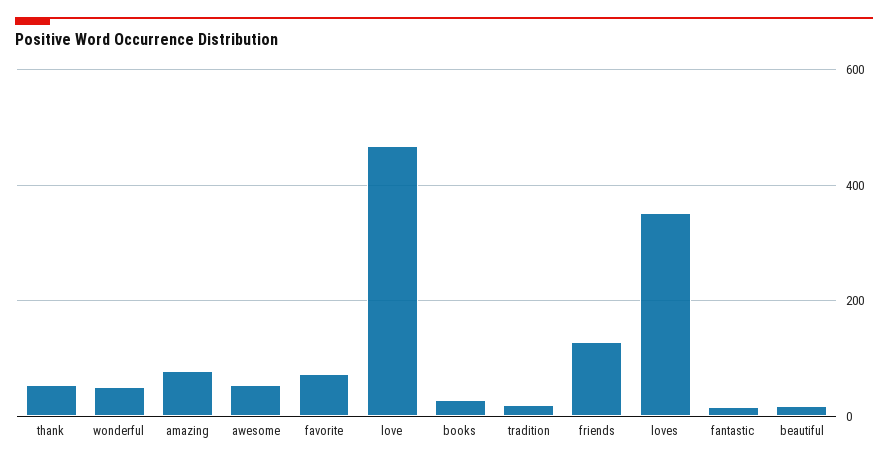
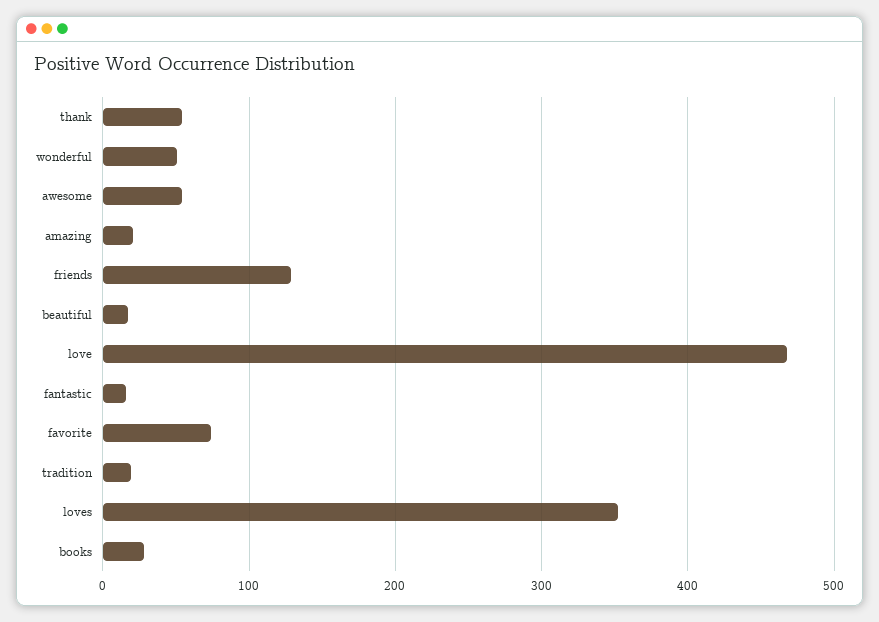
  {
    "thank": 50,
    "wonderful": 50,
-   "amazing": 80,
+   "amazing": 20,
    "awesome": 50,
    "favorite": 70,
    "love": 470,
    "books": 30,
    "tradition": 20,
    "friends": 130,
    "loves": 350,
    "fantastic": 20,
    "beautiful": 20
  }

